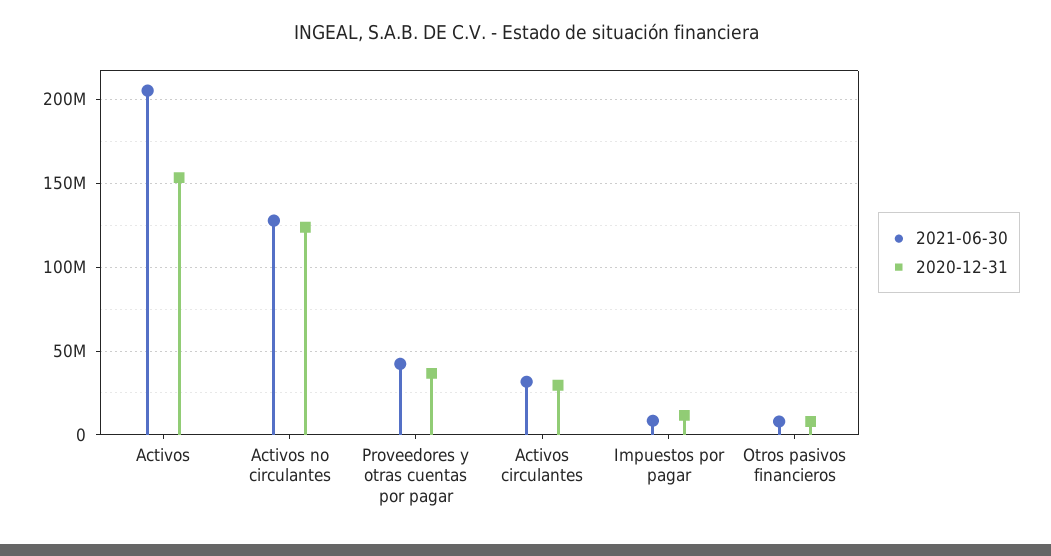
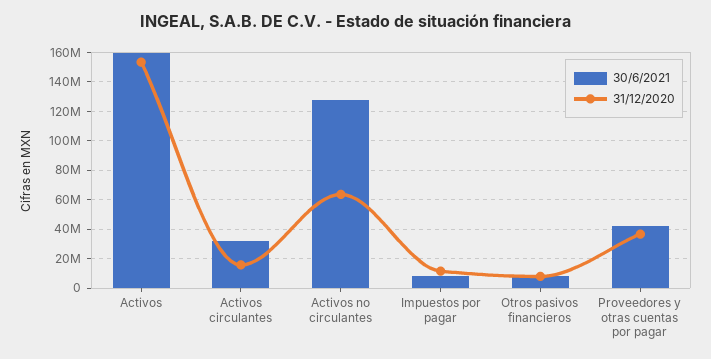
  {
    "2021-06-30": {
-     "Activos": 205000000,
+     "Activos": 160000000,
      "Activos no circulantes": 130000000,
      "Proveedores y otras cuentas por pagar": 40000000,
      "Activos circulantes": 30000000,
      "Impuestos por pagar": 10000000,
      "Otros pasivos financieros": 10000000
    },
    "2020-12-31": {
      "Activos": 155000000,
-     "Activos no circulantes": 125000000,
+     "Activos no circulantes": 65000000,
      "Proveedores y otras cuentas por pagar": 35000000,
-     "Activos circulantes": 30000000,
+     "Activos circulantes": 15000000,
      "Impuestos por pagar": 10000000,
      "Otros pasivos financieros": 10000000
    }
  }

